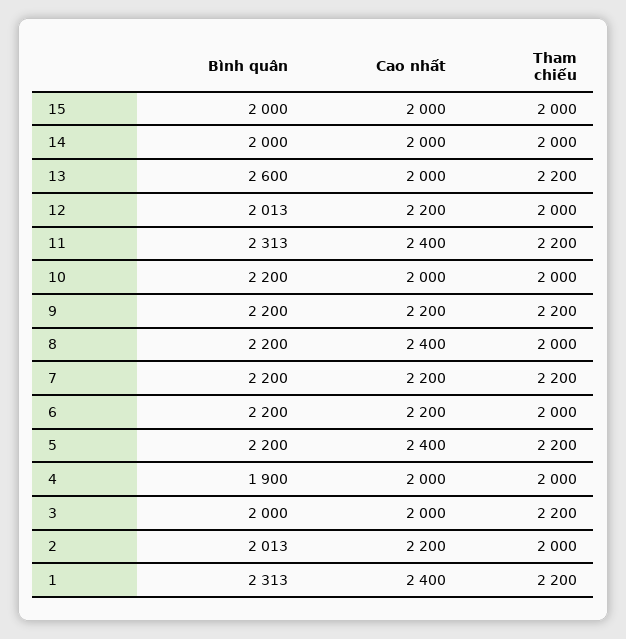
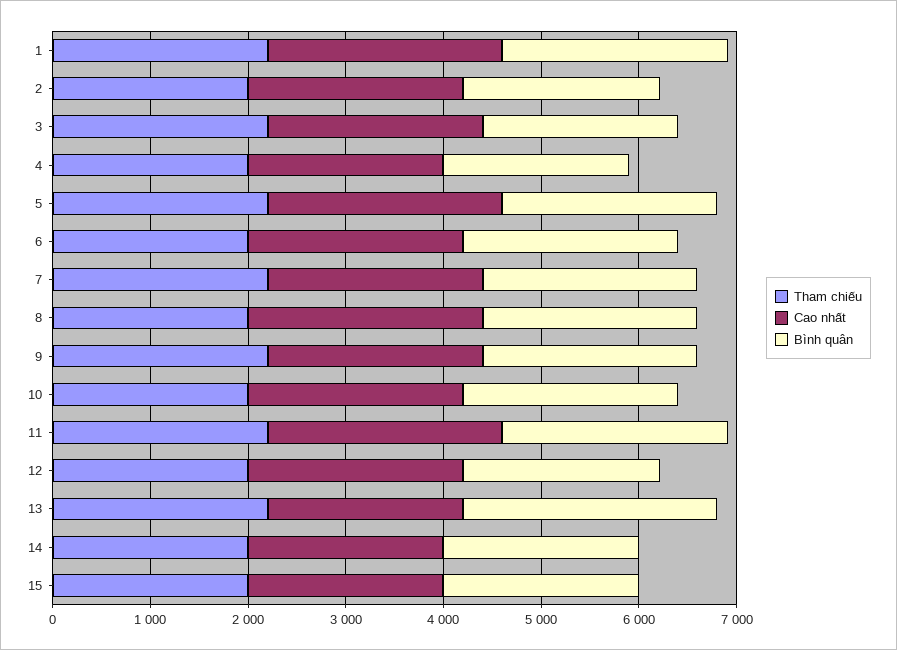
  {
    "Bình quân": {
      "15": 2000,
      "14": 2000,
      "13": 2600,
      "12": 2013,
      "11": 2313,
      "10": 2200,
      "9": 2200,
      "8": 2200,
      "7": 2200,
      "6": 2200,
      "5": 2200,
      "4": 1900,
      "3": 2000,
      "2": 2013,
      "1": 2313
    },
    "Cao nhất": {
      "15": 2000,
      "14": 2000,
      "13": 2000,
      "12": 2200,
      "11": 2400,
-     "10": 2000,
+     "10": 2200,
      "9": 2200,
      "8": 2400,
      "7": 2200,
      "6": 2200,
      "5": 2400,
      "4": 2000,
-     "3": 2000,
+     "3": 2200,
      "2": 2200,
      "1": 2400
    },
    "Tham chiếu": {
      "15": 2000,
      "14": 2000,
      "13": 2200,
      "12": 2000,
      "11": 2200,
      "10": 2000,
      "9": 2200,
      "8": 2000,
      "7": 2200,
      "6": 2000,
      "5": 2200,
      "4": 2000,
      "3": 2200,
      "2": 2000,
      "1": 2200
    }
  }

